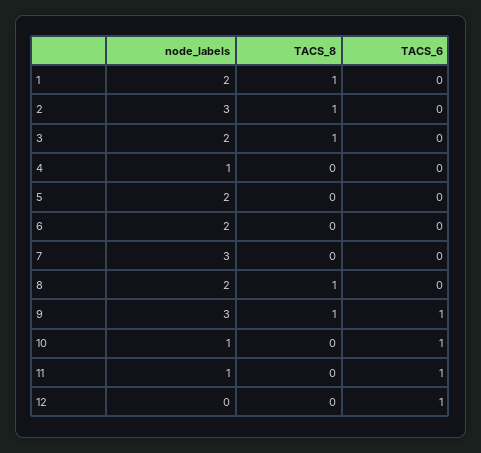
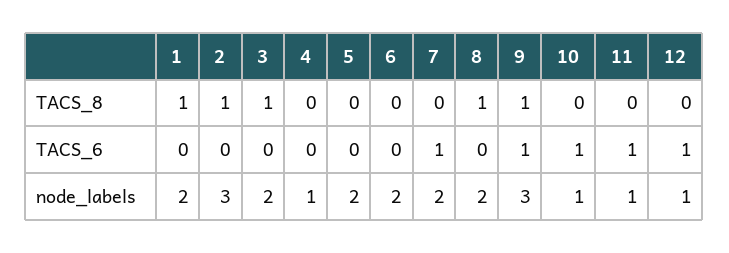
  {
    "node_labels": {
      "1": 2,
      "2": 3,
      "3": 2,
      "4": 1,
      "5": 2,
      "6": 2,
-     "7": 3,
+     "7": 2,
      "8": 2,
      "9": 3,
      "10": 1,
      "11": 1,
-     "12": 0
+     "12": 1
    },
    "TACS_8": {
      "1": 1,
      "2": 1,
      "3": 1,
      "4": 0,
      "5": 0,
      "6": 0,
      "7": 0,
      "8": 1,
      "9": 1,
      "10": 0,
      "11": 0,
      "12": 0
    },
    "TACS_6": {
      "1": 0,
      "2": 0,
      "3": 0,
      "4": 0,
      "5": 0,
      "6": 0,
-     "7": 0,
+     "7": 1,
      "8": 0,
      "9": 1,
      "10": 1,
      "11": 1,
      "12": 1
    }
  }

